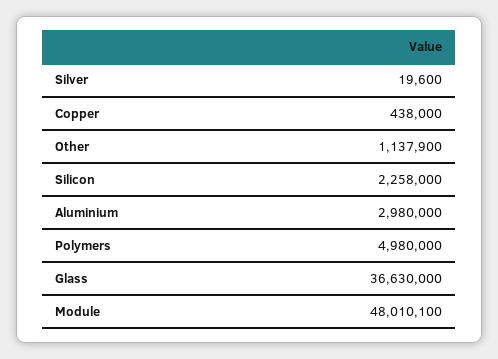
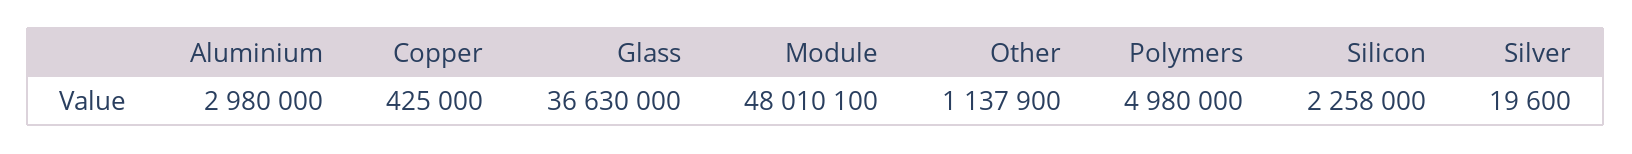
  {
    "Silver": 19600,
-   "Copper": 438000,
+   "Copper": 425000,
    "Other": 1137900,
    "Silicon": 2258000,
    "Aluminium": 2980000,
    "Polymers": 4980000,
    "Glass": 36630000,
    "Module": 48010100
  }

